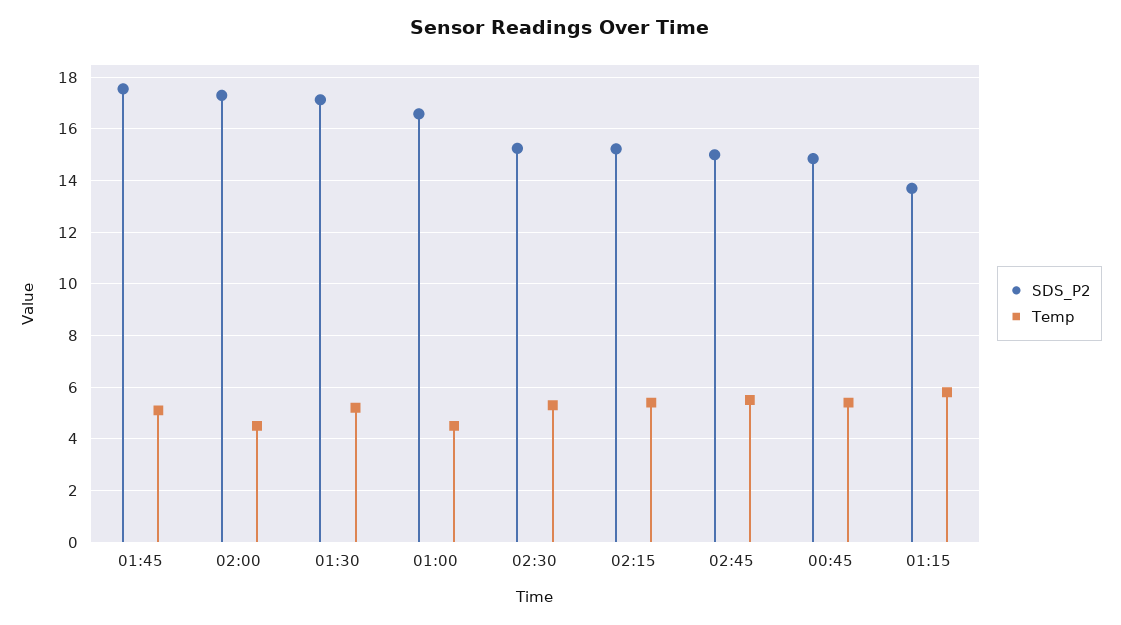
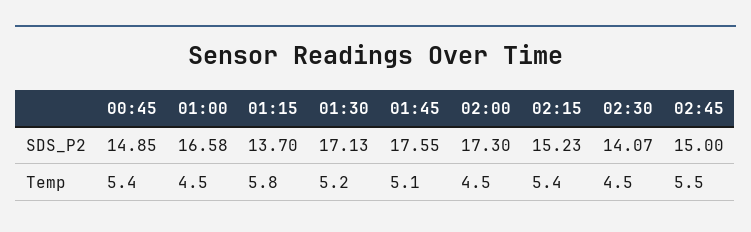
  {
    "SDS_P2": {
      "01:45": 17.55,
      "02:00": 17.3,
      "01:30": 17.13,
      "01:00": 16.58,
-     "02:30": 15.25,
+     "02:30": 14.07,
      "02:15": 15.23,
      "02:45": 15,
      "00:45": 14.85,
      "01:15": 13.7
    },
    "Temp": {
      "01:45": 5.1,
      "02:00": 4.5,
      "01:30": 5.2,
      "01:00": 4.5,
-     "02:30": 5.25,
+     "02:30": 4.5,
      "02:15": 5.4,
      "02:45": 5.5,
      "00:45": 5.4,
      "01:15": 5.8
    }
  }

